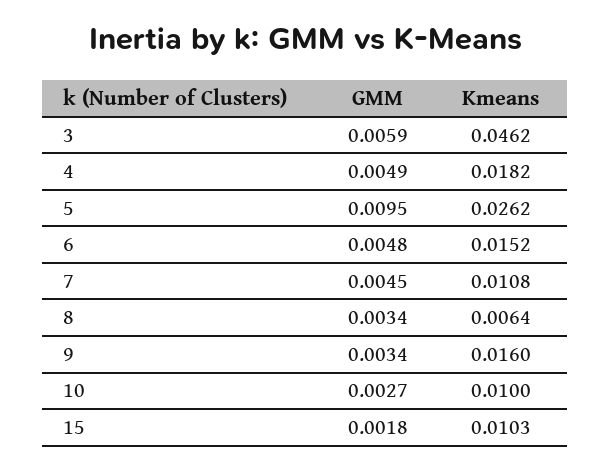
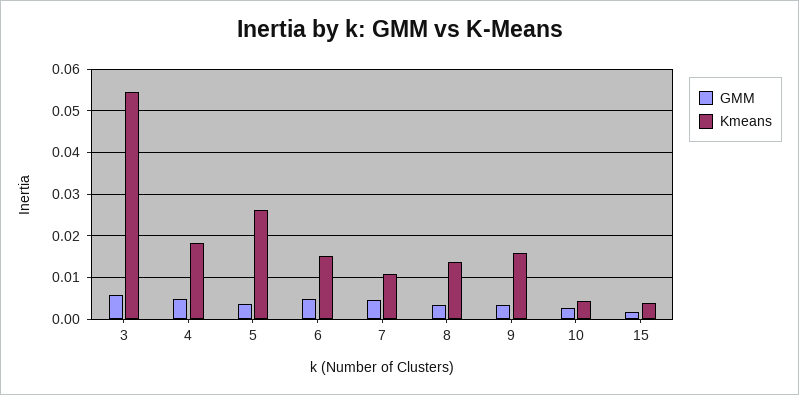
  {
    "GMM": {
      "3": 0.0059,
      "4": 0.0049,
-     "5": 0.0095,
+     "5": 0.004,
      "6": 0.0048,
      "7": 0.0045,
      "8": 0.0034,
      "9": 0.0034,
      "10": 0.0027,
      "15": 0.0018
    },
    "Kmeans": {
-     "3": 0.0462,
+     "3": 0.054,
      "4": 0.0182,
      "5": 0.0262,
      "6": 0.0152,
      "7": 0.0108,
-     "8": 0.0064,
+     "8": 0.014,
      "9": 0.016,
-     "10": 0.01,
+     "10": 0.004,
-     "15": 0.0103
+     "15": 0.004
    }
  }

